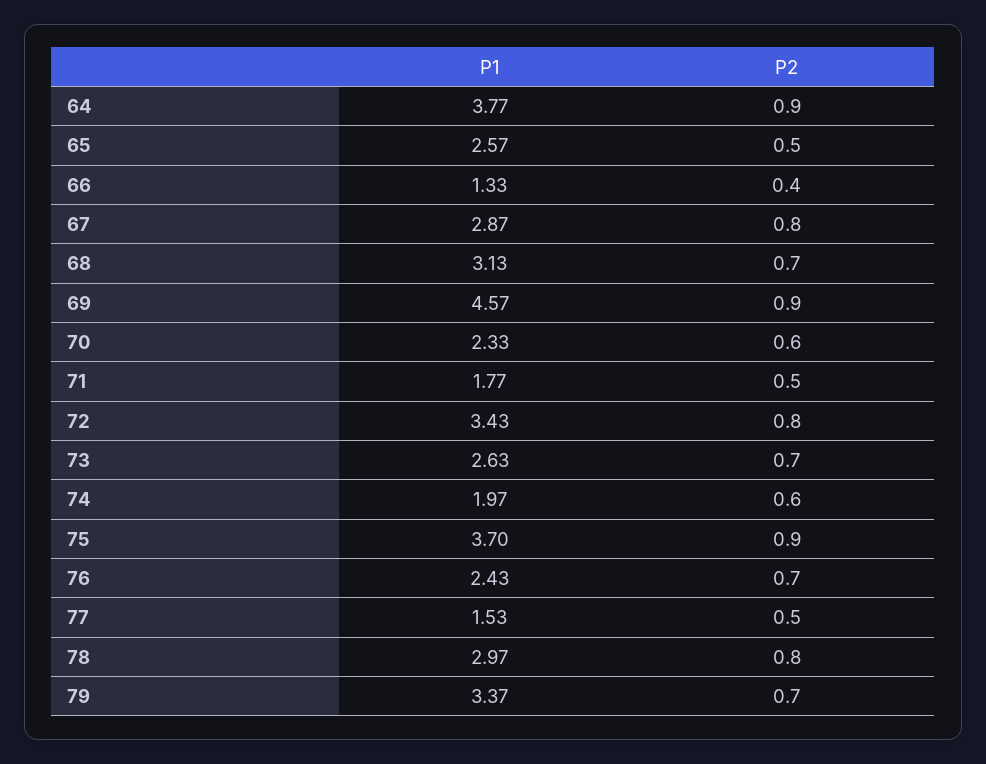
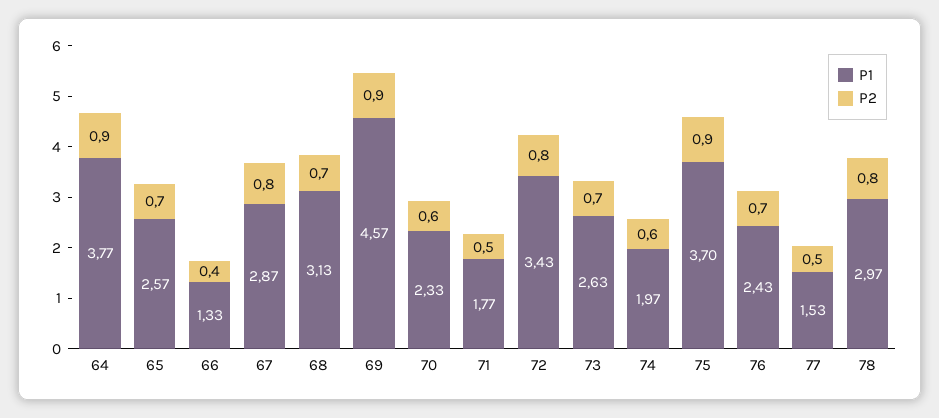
  {
    "P1": {
      "64": 3.77,
      "65": 2.57,
      "66": 1.33,
      "67": 2.87,
      "68": 3.13,
      "69": 4.57,
      "70": 2.33,
      "71": 1.77,
      "72": 3.43,
      "73": 2.63,
      "74": 1.97,
      "75": 3.7,
      "76": 2.43,
      "77": 1.53,
-     "78": 2.97,
+     "78": 2.97
-     "79": 3.37
    },
    "P2": {
      "64": 0.9,
-     "65": 0.5,
+     "65": 0.7,
      "66": 0.4,
      "67": 0.8,
      "68": 0.7,
      "69": 0.9,
      "70": 0.6,
      "71": 0.5,
      "72": 0.8,
      "73": 0.7,
      "74": 0.6,
      "75": 0.9,
      "76": 0.7,
      "77": 0.5,
-     "78": 0.8,
+     "78": 0.8
-     "79": 0.7
    }
  }

